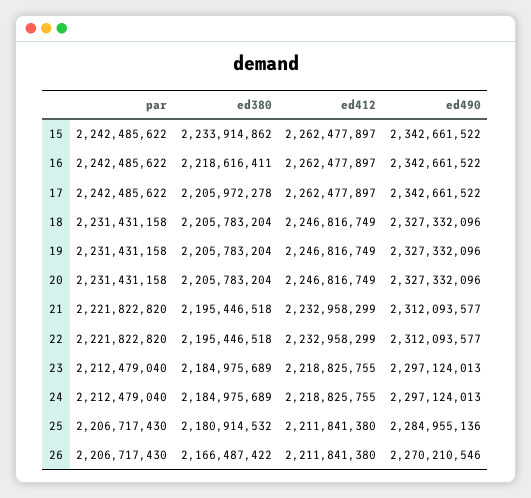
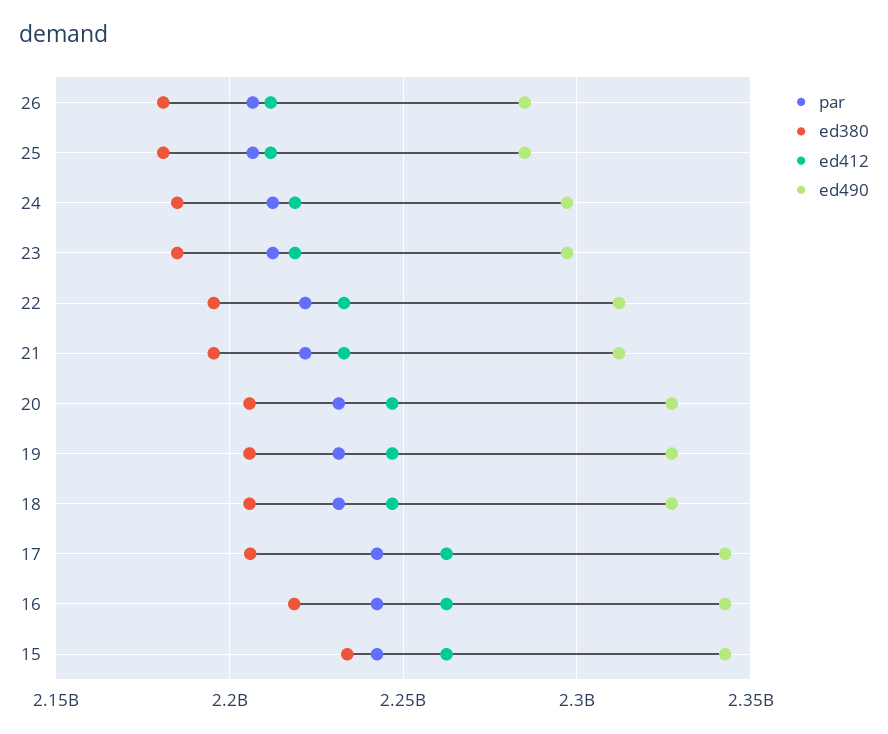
  {
    "par": {
      "15": 2242485622,
      "16": 2242485622,
      "17": 2242485622,
      "18": 2231431158,
      "19": 2231431158,
      "20": 2231431158,
      "21": 2221822820,
      "22": 2221822820,
      "23": 2212479040,
      "24": 2212479040,
      "25": 2206717430,
      "26": 2206717430
    },
    "ed380": {
      "15": 2233914862,
      "16": 2218616411,
      "17": 2205972278,
      "18": 2205783204,
      "19": 2205783204,
      "20": 2205783204,
      "21": 2195446518,
      "22": 2195446518,
      "23": 2184975689,
      "24": 2184975689,
      "25": 2180914532,
-     "26": 2166487422
+     "26": 2180000000
    },
    "ed412": {
      "15": 2262477897,
      "16": 2262477897,
      "17": 2262477897,
      "18": 2246816749,
      "19": 2246816749,
      "20": 2246816749,
      "21": 2232958299,
      "22": 2232958299,
      "23": 2218825755,
      "24": 2218825755,
      "25": 2211841380,
      "26": 2211841380
    },
    "ed490": {
      "15": 2342661522,
      "16": 2342661522,
      "17": 2342661522,
      "18": 2327332096,
      "19": 2327332096,
      "20": 2327332096,
      "21": 2312093577,
      "22": 2312093577,
      "23": 2297124013,
      "24": 2297124013,
      "25": 2284955136,
-     "26": 2270210546
+     "26": 2285000000
    }
  }

